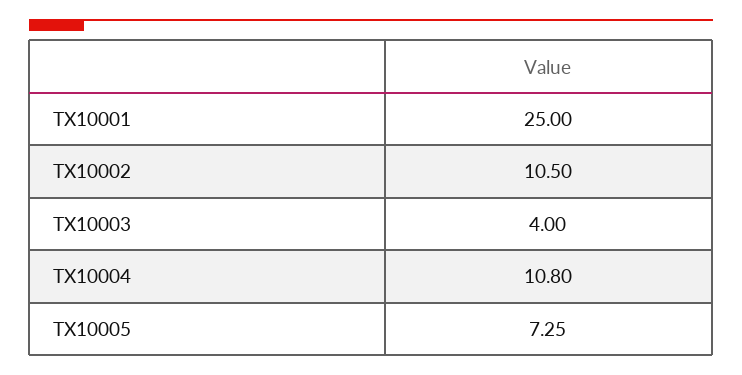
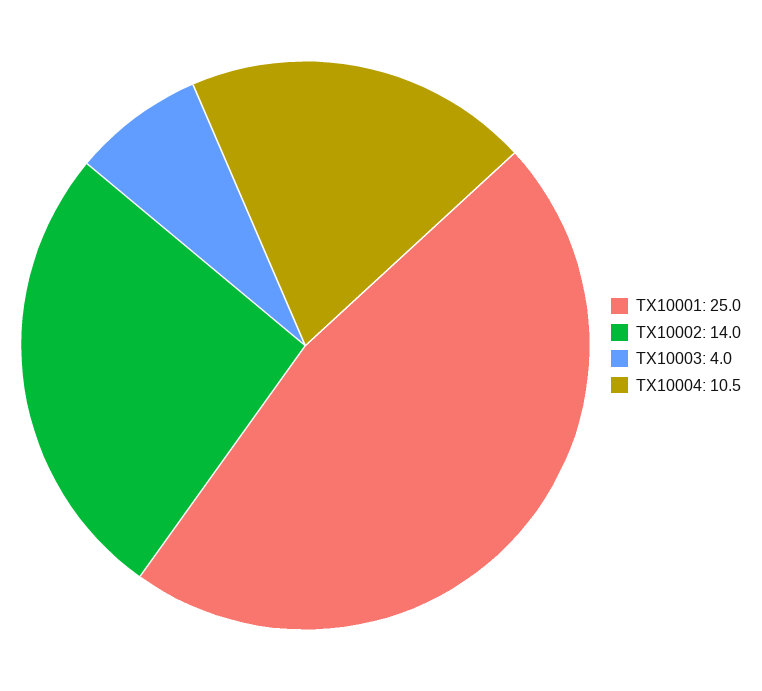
  {
    "TX10001": 25,
-   "TX10002": 10.5,
+   "TX10002": 14,
    "TX10003": 4,
-   "TX10004": 10.8,
+   "TX10004": 10.5
-   "TX10005": 7.25
  }

